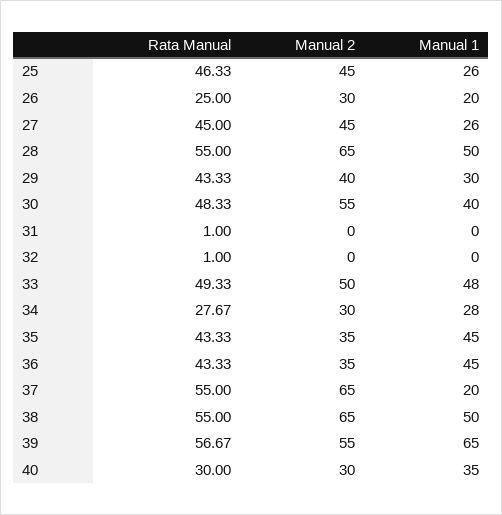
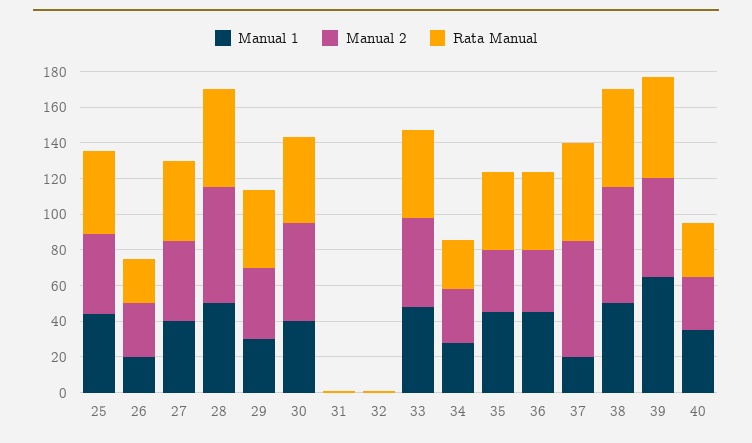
  {
    "Rata Manual": {
      "25": 46.33,
      "26": 25,
      "27": 45,
      "28": 55,
      "29": 43.33,
      "30": 48.33,
      "31": 1,
      "32": 1,
      "33": 49.33,
      "34": 27.67,
      "35": 43.33,
      "36": 43.33,
      "37": 55,
      "38": 55,
      "39": 56.67,
      "40": 30
    },
    "Manual 2": {
      "25": 45,
      "26": 30,
      "27": 45,
      "28": 65,
      "29": 40,
      "30": 55,
      "31": 0,
      "32": 0,
      "33": 50,
      "34": 30,
      "35": 35,
      "36": 35,
      "37": 65,
      "38": 65,
      "39": 55,
      "40": 30
    },
    "Manual 1": {
-     "25": 26,
+     "25": 45,
      "26": 20,
-     "27": 26,
+     "27": 40,
      "28": 50,
      "29": 30,
      "30": 40,
      "31": 0,
      "32": 0,
      "33": 48,
      "34": 28,
      "35": 45,
      "36": 45,
      "37": 20,
      "38": 50,
      "39": 65,
      "40": 35
    }
  }

